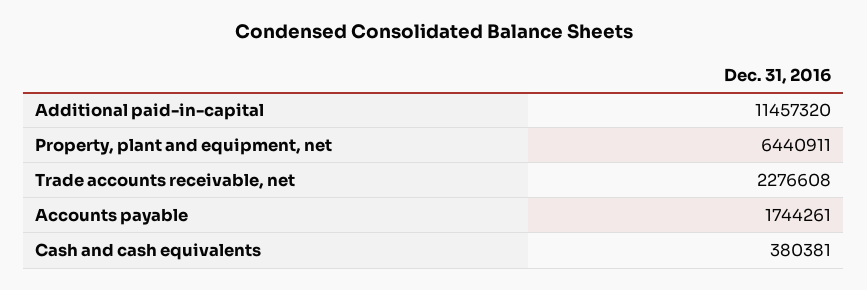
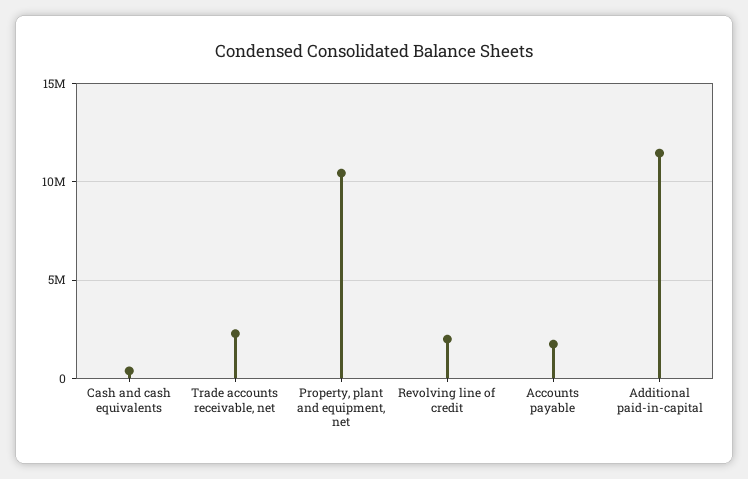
  {
    "Additional paid-in-capital": 11457320,
-   "Property, plant and equipment, net": 6440911,
+   "Property, plant and equipment, net": 10500000,
    "Trade accounts receivable, net": 2276608,
    "Accounts payable": 1744261,
-   "Cash and cash equivalents": 380381
+   "Cash and cash equivalents": 380381,
+   "Revolving line of credit": 2000000
  }

